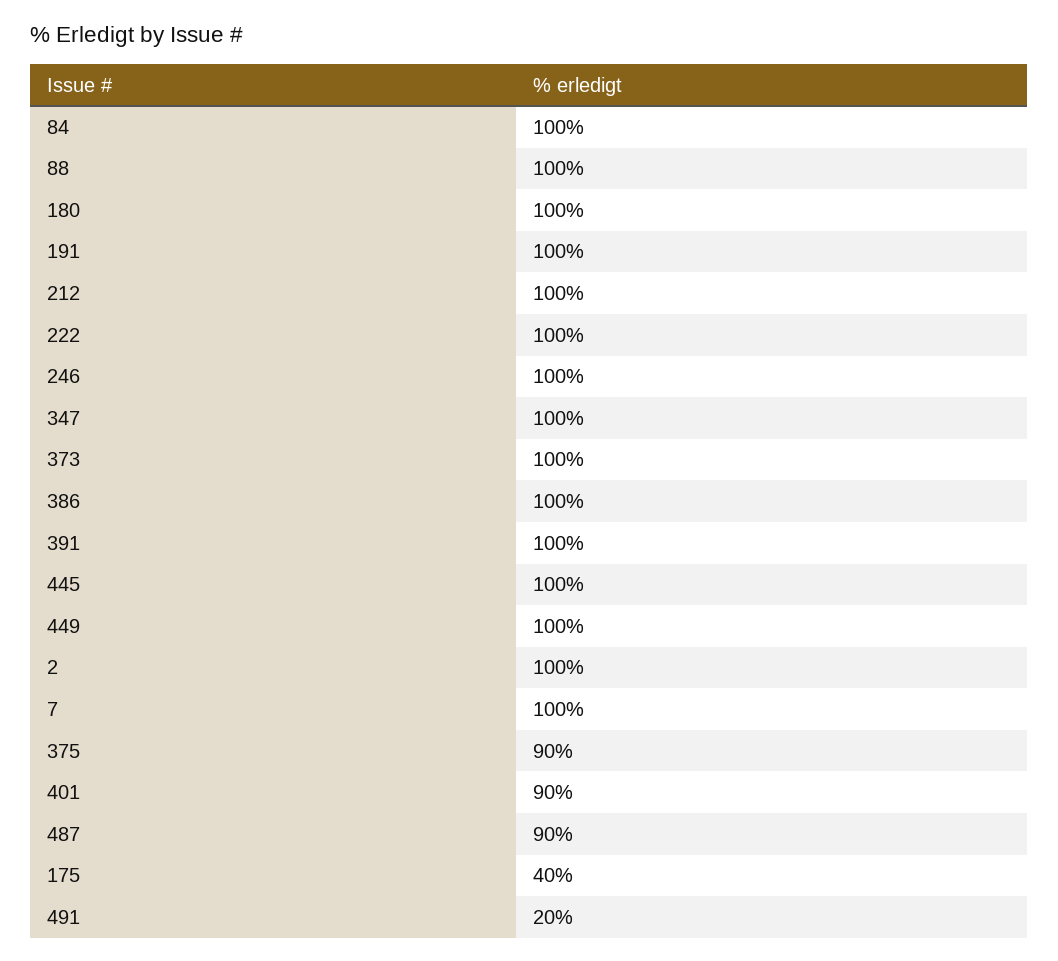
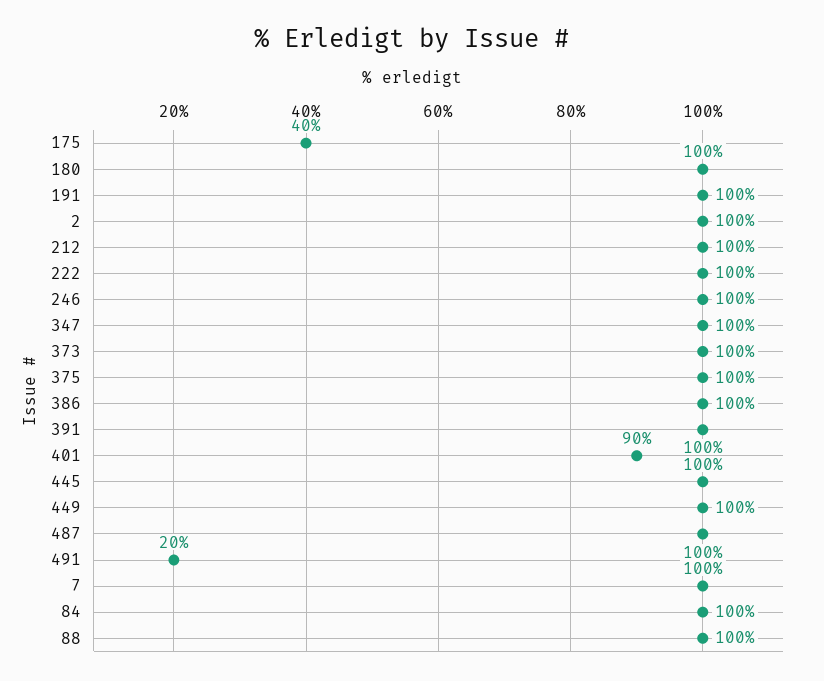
  {
    "84": 100,
    "88": 100,
    "180": 100,
    "191": 100,
    "212": 100,
    "222": 100,
    "246": 100,
    "347": 100,
    "373": 100,
    "386": 100,
    "391": 100,
    "445": 100,
    "449": 100,
    "2": 100,
    "7": 100,
-   "375": 90,
+   "375": 100,
    "401": 90,
-   "487": 90,
+   "487": 100,
    "175": 40,
    "491": 20
  }

